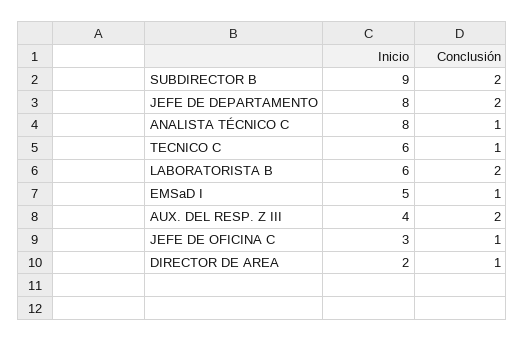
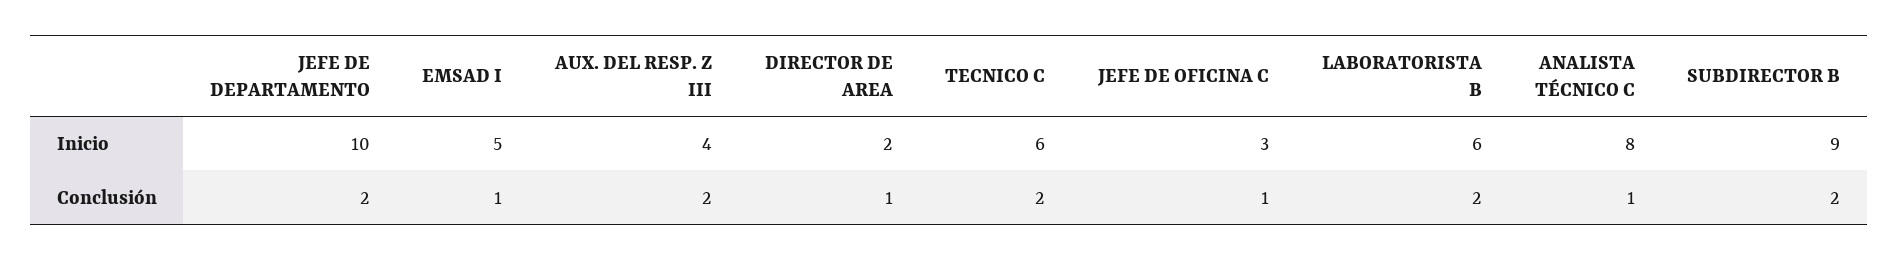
  {
    "Inicio": {
      "SUBDIRECTOR B": 9,
-     "JEFE DE DEPARTAMENTO": 8,
+     "JEFE DE DEPARTAMENTO": 10,
      "ANALISTA TÉCNICO C": 8,
      "TECNICO C": 6,
      "LABORATORISTA B": 6,
      "EMSaD I": 5,
      "AUX. DEL RESP. Z III": 4,
      "JEFE DE OFICINA C": 3,
      "DIRECTOR DE AREA": 2
    },
    "Conclusión": {
      "SUBDIRECTOR B": 2,
      "JEFE DE DEPARTAMENTO": 2,
      "ANALISTA TÉCNICO C": 1,
-     "TECNICO C": 1,
+     "TECNICO C": 2,
      "LABORATORISTA B": 2,
      "EMSaD I": 1,
      "AUX. DEL RESP. Z III": 2,
      "JEFE DE OFICINA C": 1,
      "DIRECTOR DE AREA": 1
    }
  }

